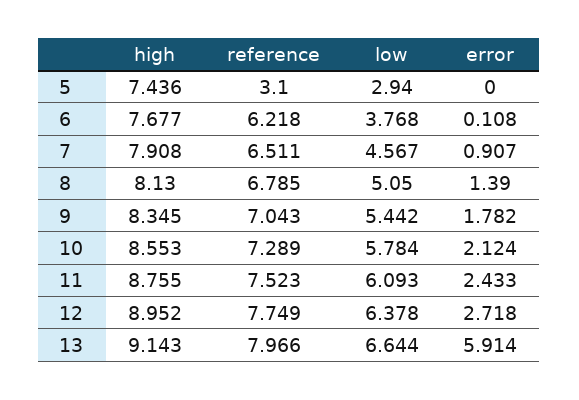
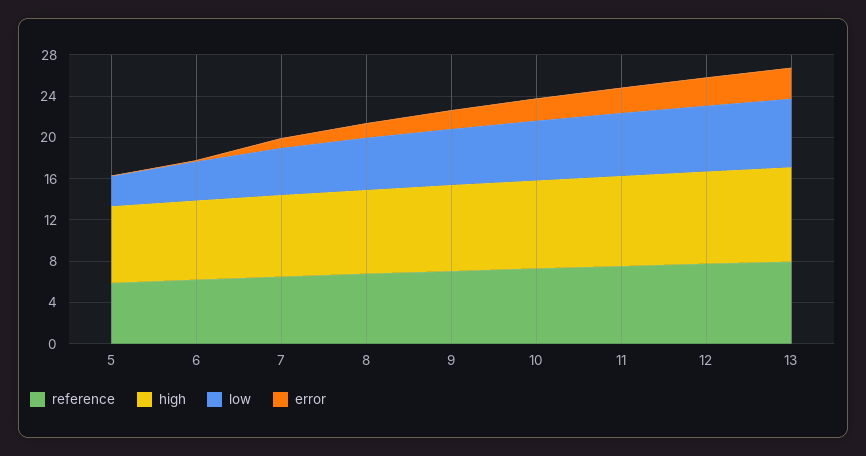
  {
    "high": {
      "5": 7.436,
      "6": 7.677,
      "7": 7.908,
      "8": 8.13,
      "9": 8.345,
      "10": 8.553,
      "11": 8.755,
      "12": 8.952,
      "13": 9.143
    },
    "reference": {
-     "5": 3.1,
+     "5": 6,
      "6": 6.218,
      "7": 6.511,
      "8": 6.785,
      "9": 7.043,
      "10": 7.289,
      "11": 7.523,
      "12": 7.749,
      "13": 7.966
    },
    "low": {
      "5": 2.94,
      "6": 3.768,
      "7": 4.567,
      "8": 5.05,
      "9": 5.442,
      "10": 5.784,
      "11": 6.093,
      "12": 6.378,
      "13": 6.644
    },
    "error": {
      "5": 0,
      "6": 0.108,
      "7": 0.907,
      "8": 1.39,
      "9": 1.782,
      "10": 2.124,
      "11": 2.433,
      "12": 2.718,
-     "13": 5.914
+     "13": 3
    }
  }

